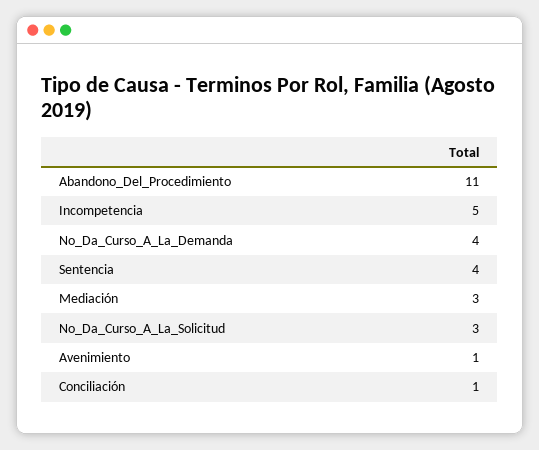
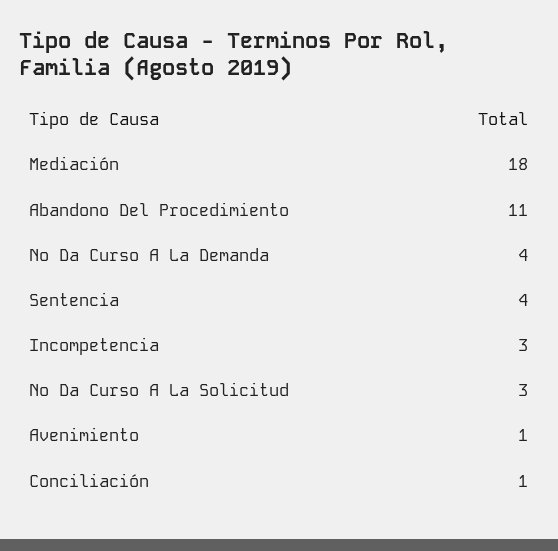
  {
    "Abandono_Del_Procedimiento": 11,
-   "Incompetencia": 5,
+   "Incompetencia": 3,
    "No_Da_Curso_A_La_Demanda": 4,
    "Sentencia": 4,
-   "Mediación": 3,
+   "Mediación": 18,
    "No_Da_Curso_A_La_Solicitud": 3,
    "Avenimiento": 1,
    "Conciliación": 1
  }

